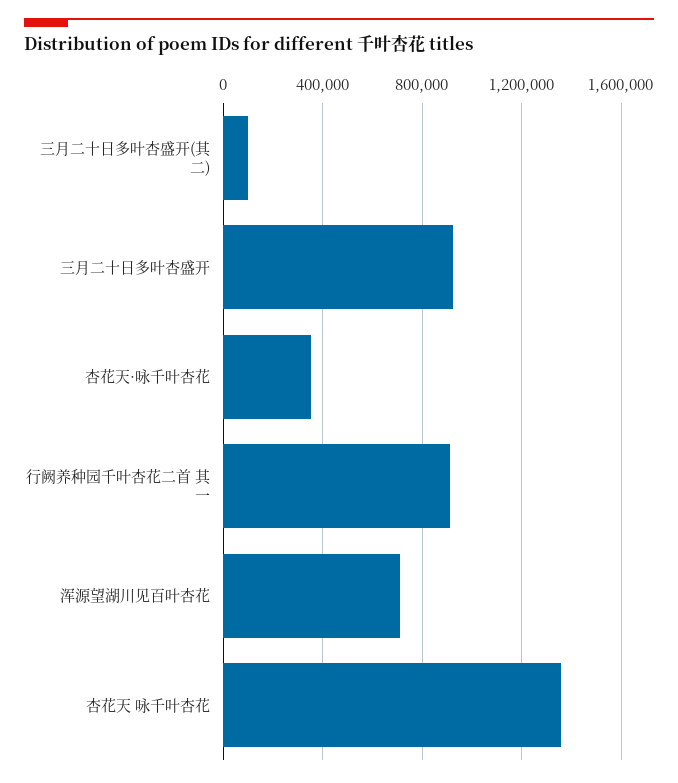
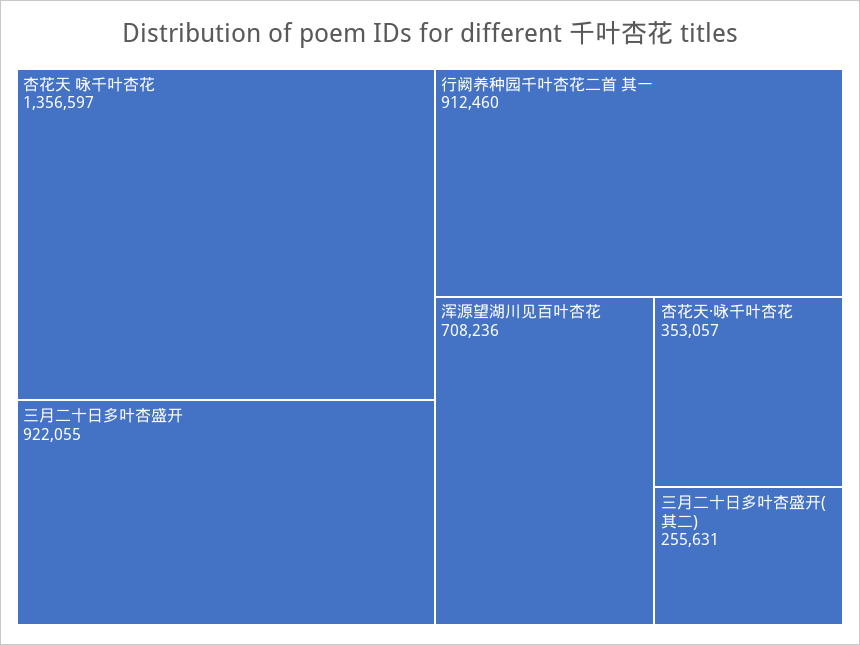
  {
-   "三月二十日多叶杏盛开(其二)": 100000,
+   "三月二十日多叶杏盛开(其二)": 255631,
    "三月二十日多叶杏盛开": 922055,
    "杏花天·咏千叶杏花": 353057,
    "行阙养种园千叶杏花二首 其一": 912460,
    "浑源望湖川见百叶杏花": 708236,
    "杏花天 咏千叶杏花": 1356597
  }

